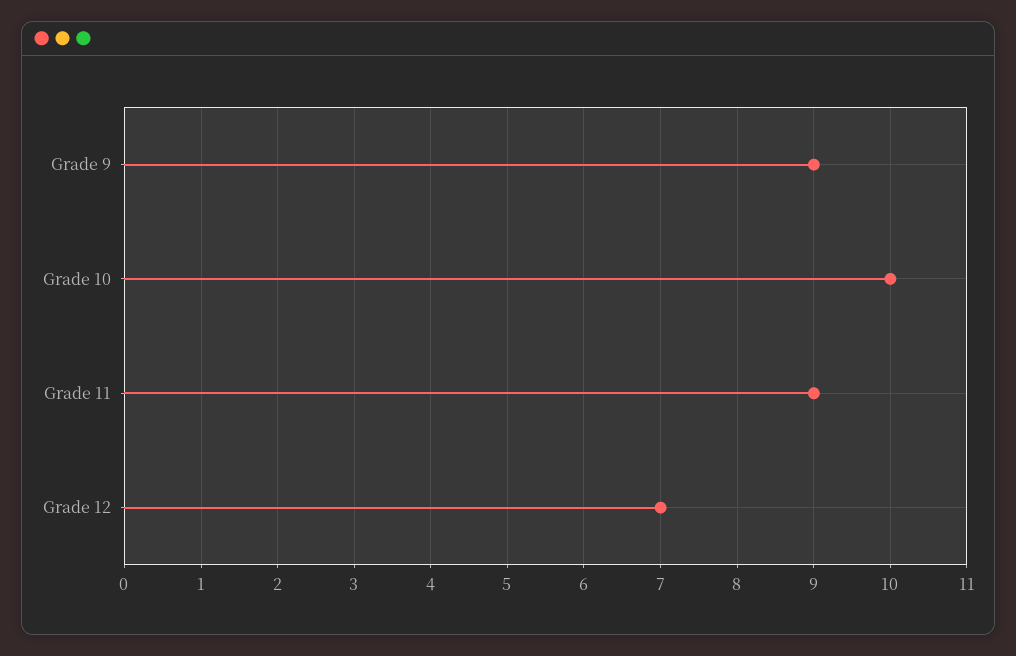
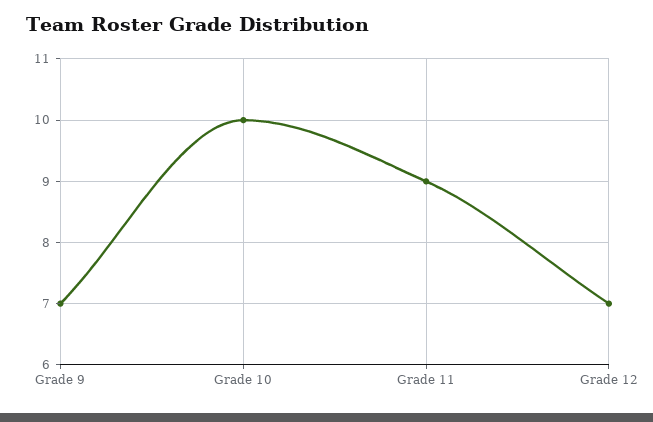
  {
-   "Grade 9": 9,
+   "Grade 9": 7,
    "Grade 10": 10,
    "Grade 11": 9,
    "Grade 12": 7
  }

